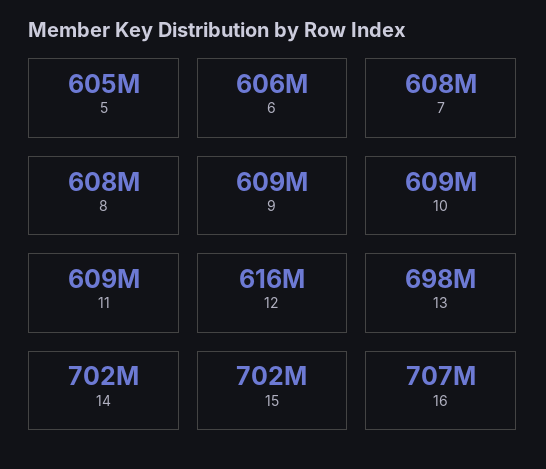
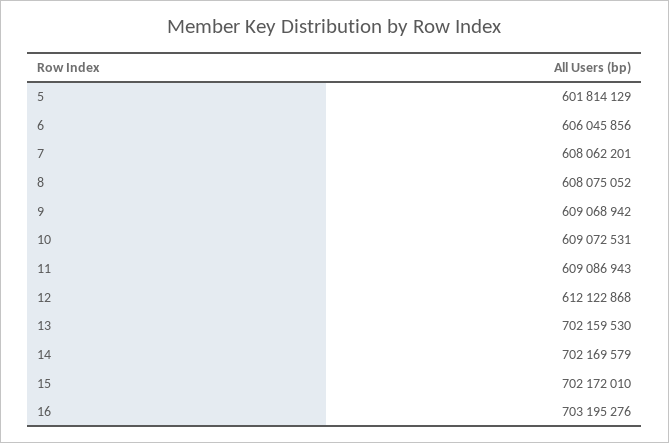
  {
-   "5": 605000000,
+   "5": 601814129,
    "6": 606045856,
    "7": 608062201,
    "8": 608075052,
    "9": 609068942,
    "10": 609072531,
    "11": 609086943,
-   "12": 616000000,
+   "12": 612122868,
-   "13": 698000000,
+   "13": 702159530,
    "14": 702169579,
    "15": 702172010,
-   "16": 707000000
+   "16": 703195276
  }

